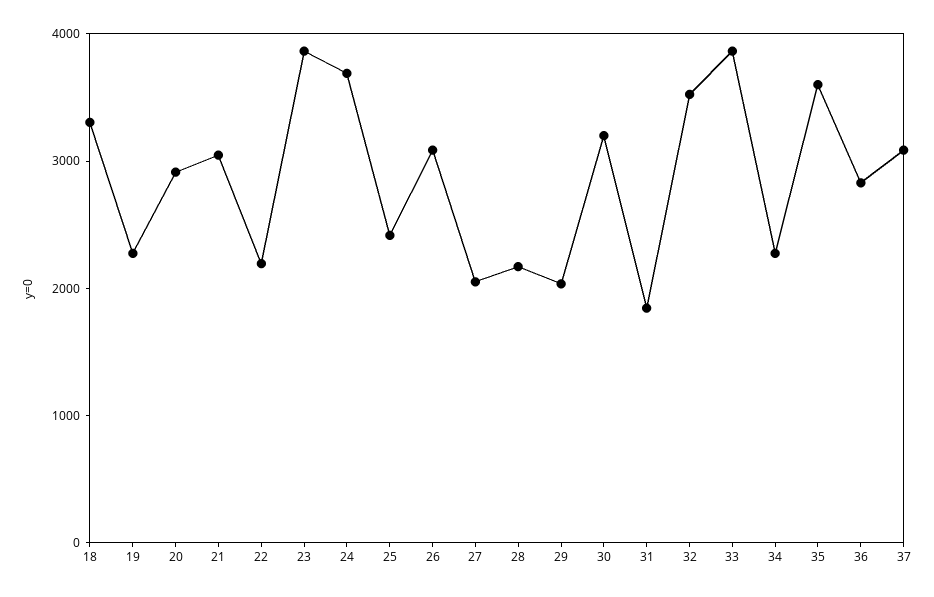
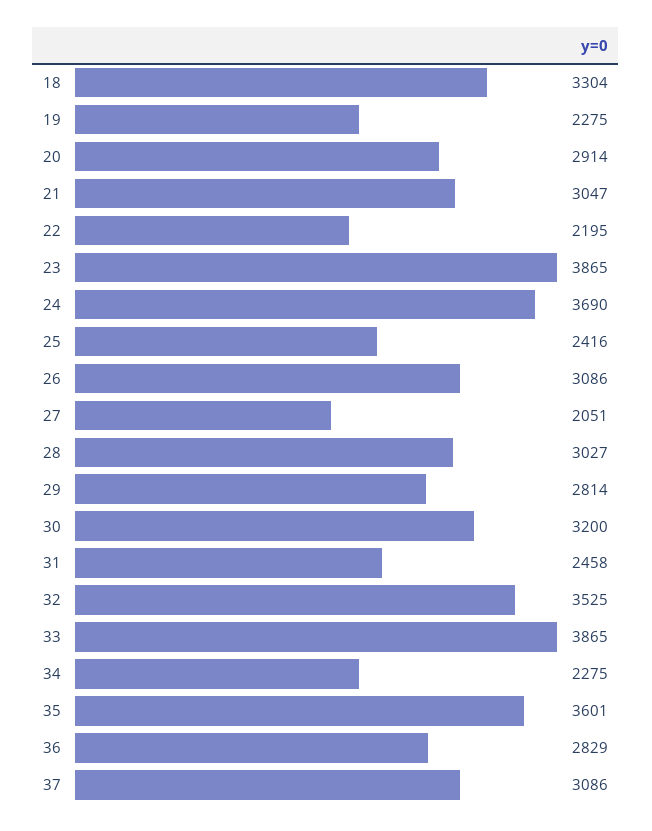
  {
    "18": 3304,
    "19": 2275,
    "20": 2914,
    "21": 3047,
    "22": 2195,
    "23": 3865,
    "24": 3690,
    "25": 2416,
    "26": 3086,
    "27": 2051,
-   "28": 2200,
+   "28": 3027,
-   "29": 2000,
+   "29": 2814,
    "30": 3200,
-   "31": 1800,
+   "31": 2458,
    "32": 3525,
    "33": 3865,
    "34": 2275,
    "35": 3601,
    "36": 2829,
    "37": 3086
  }

